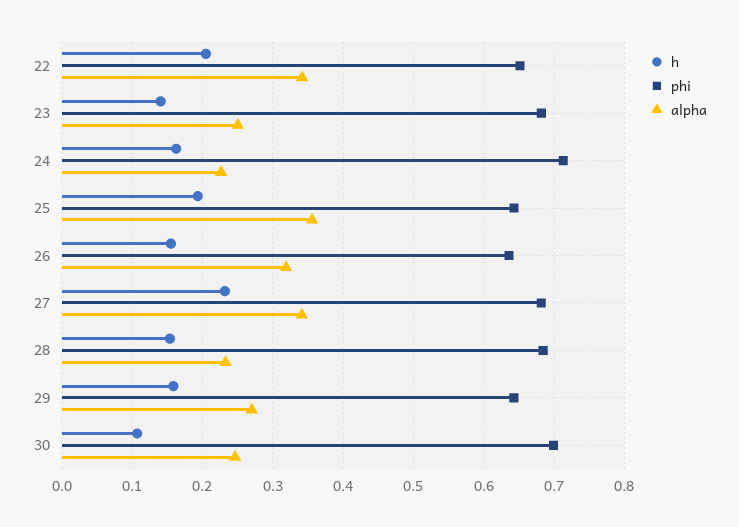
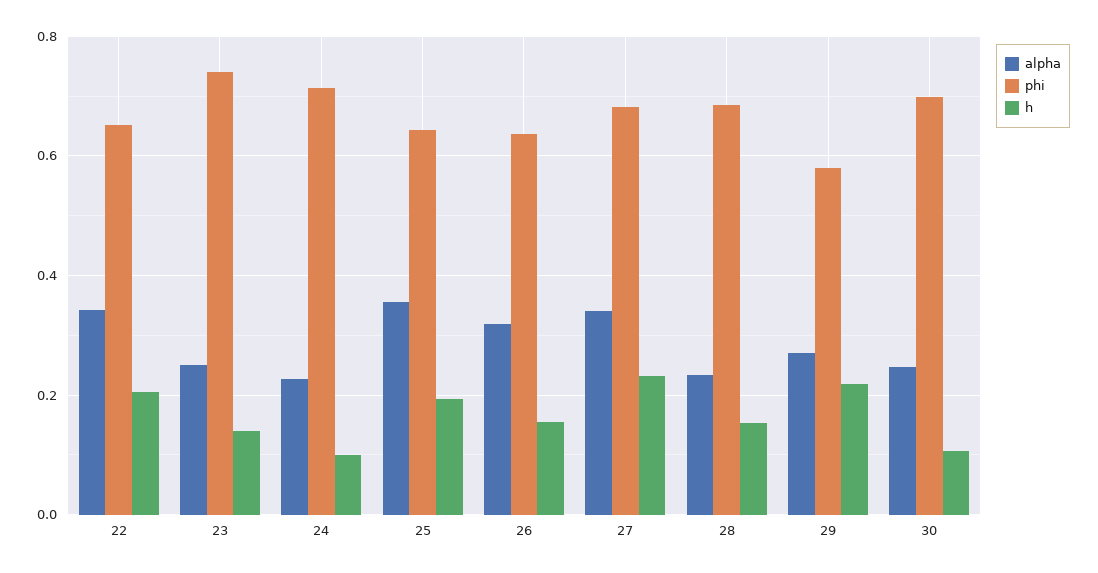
  {
    "h": {
      "22": 0.21,
      "23": 0.14,
-     "24": 0.16,
+     "24": 0.1,
      "25": 0.19,
      "26": 0.16,
      "27": 0.23,
      "28": 0.15,
-     "29": 0.16,
+     "29": 0.22,
      "30": 0.11
    },
    "phi": {
      "22": 0.65,
-     "23": 0.68,
+     "23": 0.74,
      "24": 0.71,
      "25": 0.64,
      "26": 0.64,
      "27": 0.68,
      "28": 0.68,
-     "29": 0.64,
+     "29": 0.58,
      "30": 0.7
    },
    "alpha": {
      "22": 0.34,
      "23": 0.25,
      "24": 0.23,
      "25": 0.36,
      "26": 0.32,
      "27": 0.34,
      "28": 0.23,
      "29": 0.27,
      "30": 0.25
    }
  }

